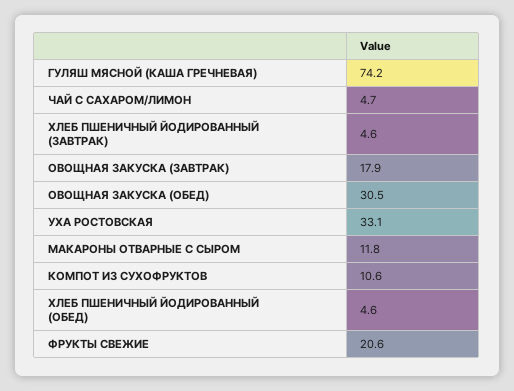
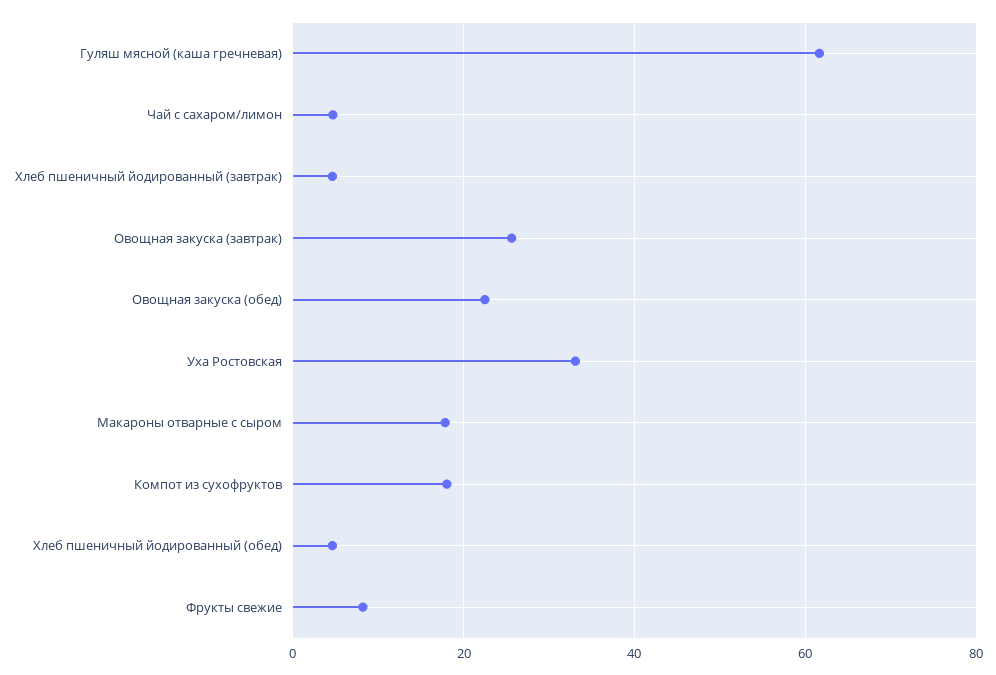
  {
-   "ГУЛЯШ МЯСНОЙ (КАША ГРЕЧНЕВАЯ)": 74.2,
+   "ГУЛЯШ МЯСНОЙ (КАША ГРЕЧНЕВАЯ)": 62,
    "ЧАЙ С САХАРОМ/ЛИМОН": 4.7,
    "ХЛЕБ ПШЕНИЧНЫЙ ЙОДИРОВАННЫЙ (ЗАВТРАК)": 4.6,
-   "ОВОЩНАЯ ЗАКУСКА (ЗАВТРАК)": 17.9,
+   "ОВОЩНАЯ ЗАКУСКА (ЗАВТРАК)": 26,
-   "ОВОЩНАЯ ЗАКУСКА (ОБЕД)": 30.5,
+   "ОВОЩНАЯ ЗАКУСКА (ОБЕД)": 22,
    "УХА РОСТОВСКАЯ": 33.1,
-   "МАКАРОНЫ ОТВАРНЫЕ С СЫРОМ": 11.8,
+   "МАКАРОНЫ ОТВАРНЫЕ С СЫРОМ": 18,
-   "КОМПОТ ИЗ СУХОФРУКТОВ": 10.6,
+   "КОМПОТ ИЗ СУХОФРУКТОВ": 18,
    "ХЛЕБ ПШЕНИЧНЫЙ ЙОДИРОВАННЫЙ (ОБЕД)": 4.6,
-   "ФРУКТЫ СВЕЖИЕ": 20.6
+   "ФРУКТЫ СВЕЖИЕ": 8
  }

